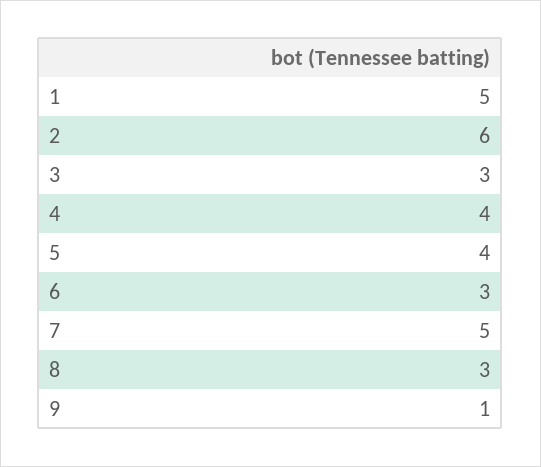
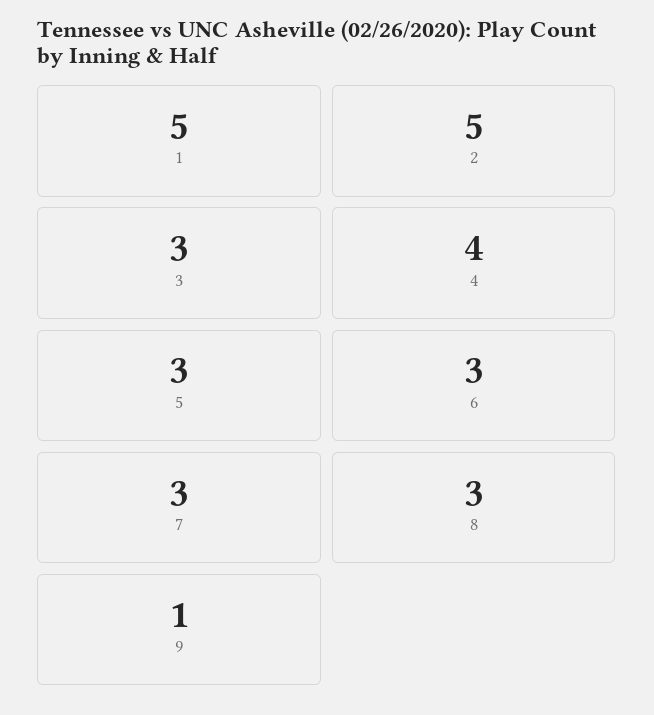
  {
    "1": 5,
-   "2": 6,
+   "2": 5,
    "3": 3,
    "4": 4,
-   "5": 4,
+   "5": 3,
    "6": 3,
-   "7": 5,
+   "7": 3,
    "8": 3,
    "9": 1
  }

